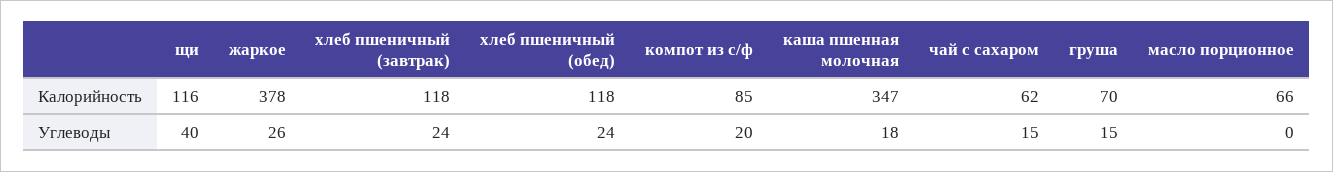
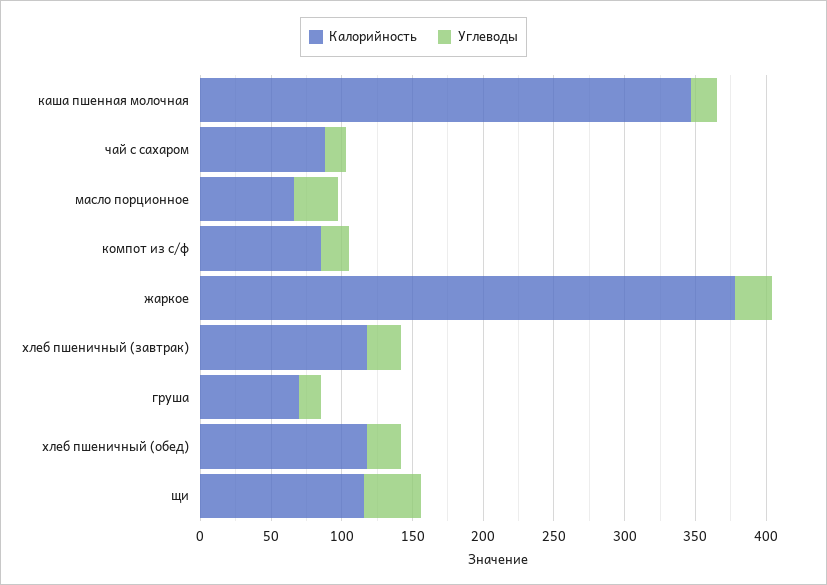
  {
    "Калорийность": {
      "щи": 116,
      "жаркое": 378,
      "хлеб пшеничный (завтрак)": 118,
      "хлеб пшеничный (обед)": 118,
      "компот из с/ф": 85,
      "каша пшенная молочная": 347,
-     "чай с сахаром": 62,
+     "чай с сахаром": 90,
      "груша": 70,
      "масло порционное": 66
    },
    "Углеводы": {
      "щи": 40,
      "жаркое": 26,
      "хлеб пшеничный (завтрак)": 24,
      "хлеб пшеничный (обед)": 24,
      "компот из с/ф": 20,
      "каша пшенная молочная": 18,
      "чай с сахаром": 15,
      "груша": 15,
-     "масло порционное": 0
+     "масло порционное": 30
    }
  }

